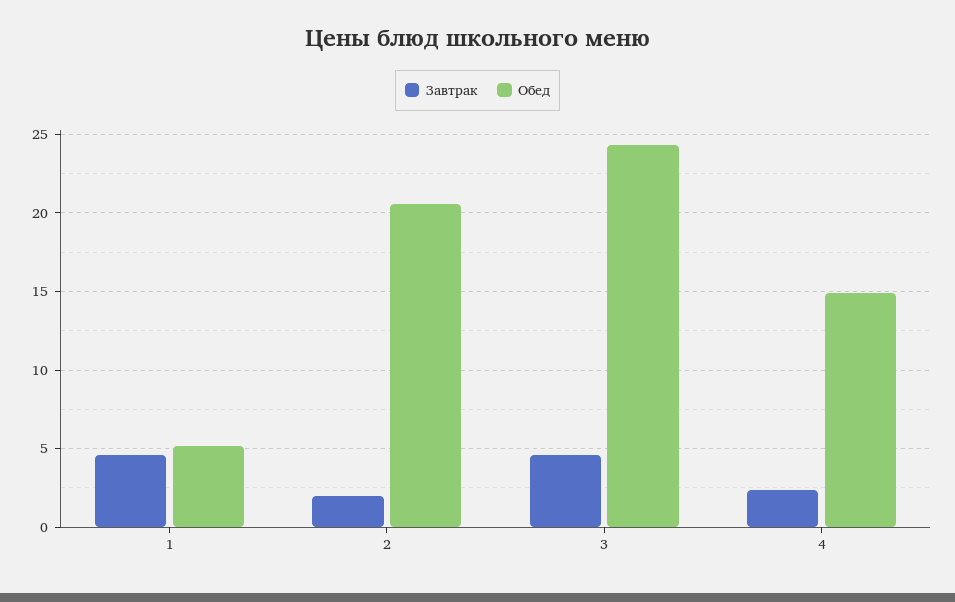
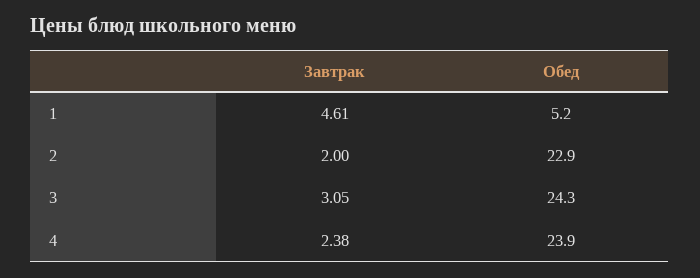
  {
    "Завтрак": {
      "1": 4.61,
      "2": 2,
-     "3": 4.5,
+     "3": 3.05,
      "4": 2.38
    },
    "Обед": {
      "1": 5.2,
-     "2": 20.5,
+     "2": 22.9,
      "3": 24.3,
-     "4": 15
+     "4": 23.9
    }
  }

